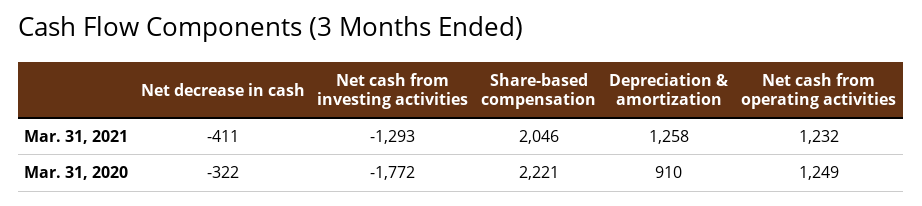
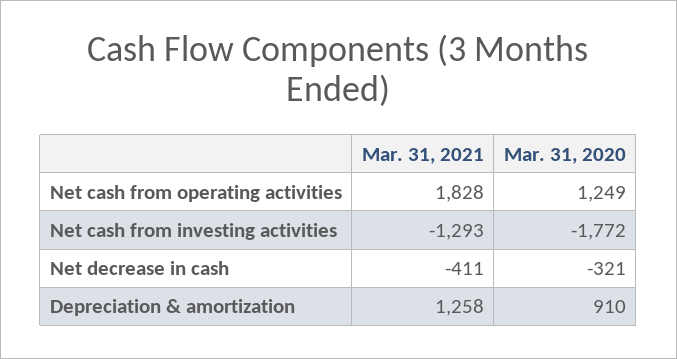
  {
    "Net decrease in cash": {
      "Mar. 31, 2021": -411,
-     "Mar. 31, 2020": -322
+     "Mar. 31, 2020": -321
    },
    "Net cash from investing activities": {
      "Mar. 31, 2021": -1293,
      "Mar. 31, 2020": -1772
    },
-   "Share-based compensation": {
-     "Mar. 31, 2021": 2046,
-     "Mar. 31, 2020": 2221
-   },
    "Depreciation & amortization": {
      "Mar. 31, 2021": 1258,
      "Mar. 31, 2020": 910
    },
    "Net cash from operating activities": {
-     "Mar. 31, 2021": 1232,
+     "Mar. 31, 2021": 1828,
      "Mar. 31, 2020": 1249
    }
  }

